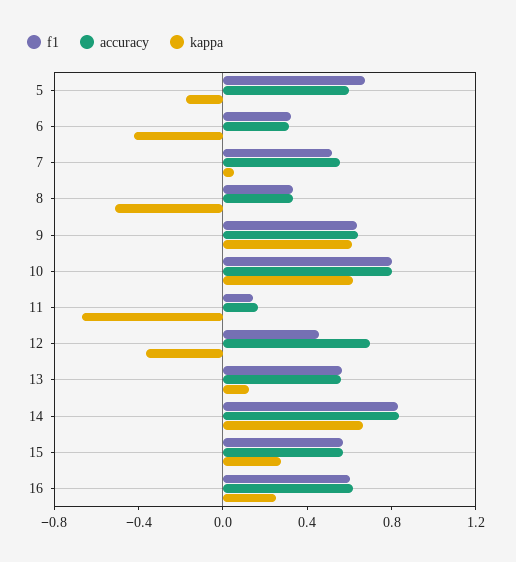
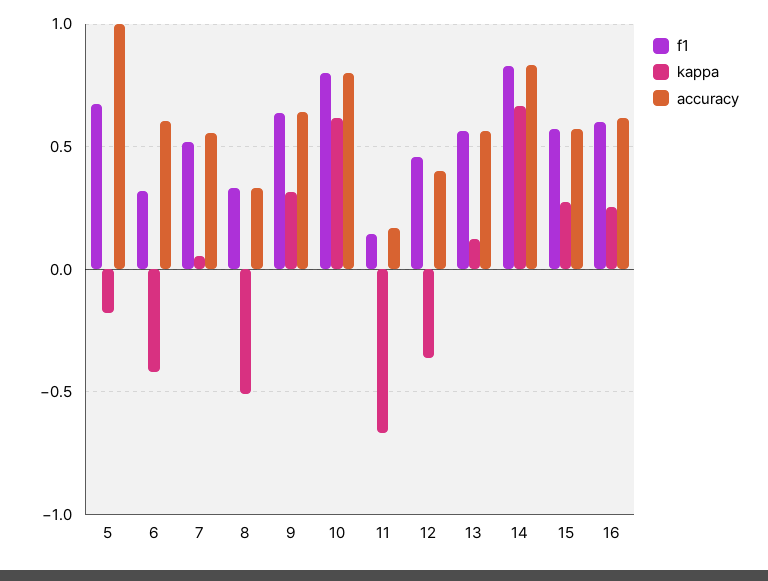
  {
    "f1": {
      "5": 0.7,
      "6": 0.3,
      "7": 0.5,
      "8": 0.35,
      "9": 0.65,
      "10": 0.8,
      "11": 0.15,
      "12": 0.45,
      "13": 0.55,
      "14": 0.85,
      "15": 0.55,
      "16": 0.6
    },
    "accuracy": {
-     "5": 0.6,
+     "5": 1,
-     "6": 0.3,
+     "6": 0.6,
      "7": 0.55,
      "8": 0.35,
      "9": 0.65,
      "10": 0.8,
      "11": 0.15,
-     "12": 0.7,
+     "12": 0.4,
      "13": 0.55,
      "14": 0.85,
      "15": 0.55,
      "16": 0.6
    },
    "kappa": {
      "5": -0.2,
      "6": -0.4,
      "7": 0.05,
      "8": -0.5,
-     "9": 0.6,
+     "9": 0.3,
      "10": 0.6,
      "11": -0.65,
      "12": -0.35,
      "13": 0.15,
      "14": 0.65,
      "15": 0.3,
      "16": 0.25
    }
  }

